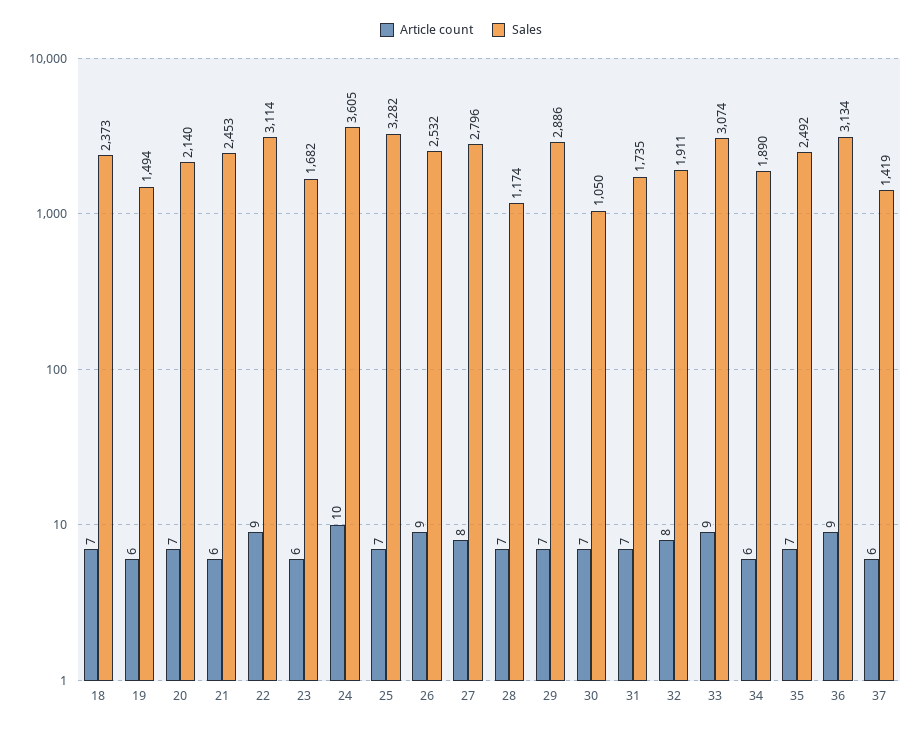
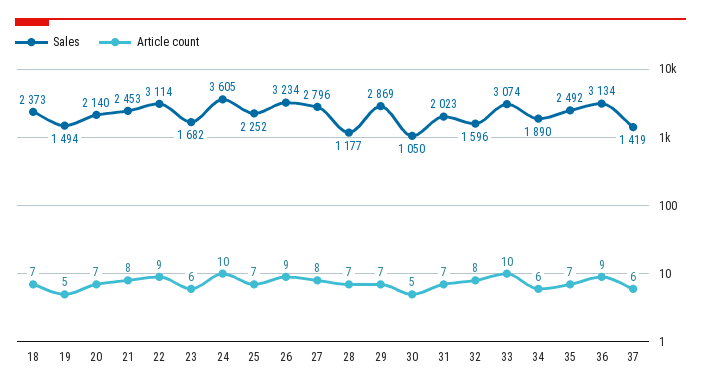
  {
    "Article count": {
      "18": 7,
-     "19": 6,
+     "19": 5,
      "20": 7,
-     "21": 6,
+     "21": 8,
      "22": 9,
      "23": 6,
      "24": 10,
      "25": 7,
      "26": 9,
      "27": 8,
      "28": 7,
      "29": 7,
-     "30": 7,
+     "30": 5,
      "31": 7,
      "32": 8,
-     "33": 9,
+     "33": 10,
      "34": 6,
      "35": 7,
      "36": 9,
      "37": 6
    },
    "Sales": {
      "18": 2373,
      "19": 1494,
      "20": 2140,
      "21": 2453,
      "22": 3114,
      "23": 1682,
      "24": 3605,
-     "25": 3282,
+     "25": 2252,
-     "26": 2532,
+     "26": 3234,
      "27": 2796,
-     "28": 1174,
+     "28": 1177,
-     "29": 2886,
+     "29": 2869,
      "30": 1050,
-     "31": 1735,
+     "31": 2023,
-     "32": 1911,
+     "32": 1596,
      "33": 3074,
      "34": 1890,
      "35": 2492,
      "36": 3134,
      "37": 1419
    }
  }

